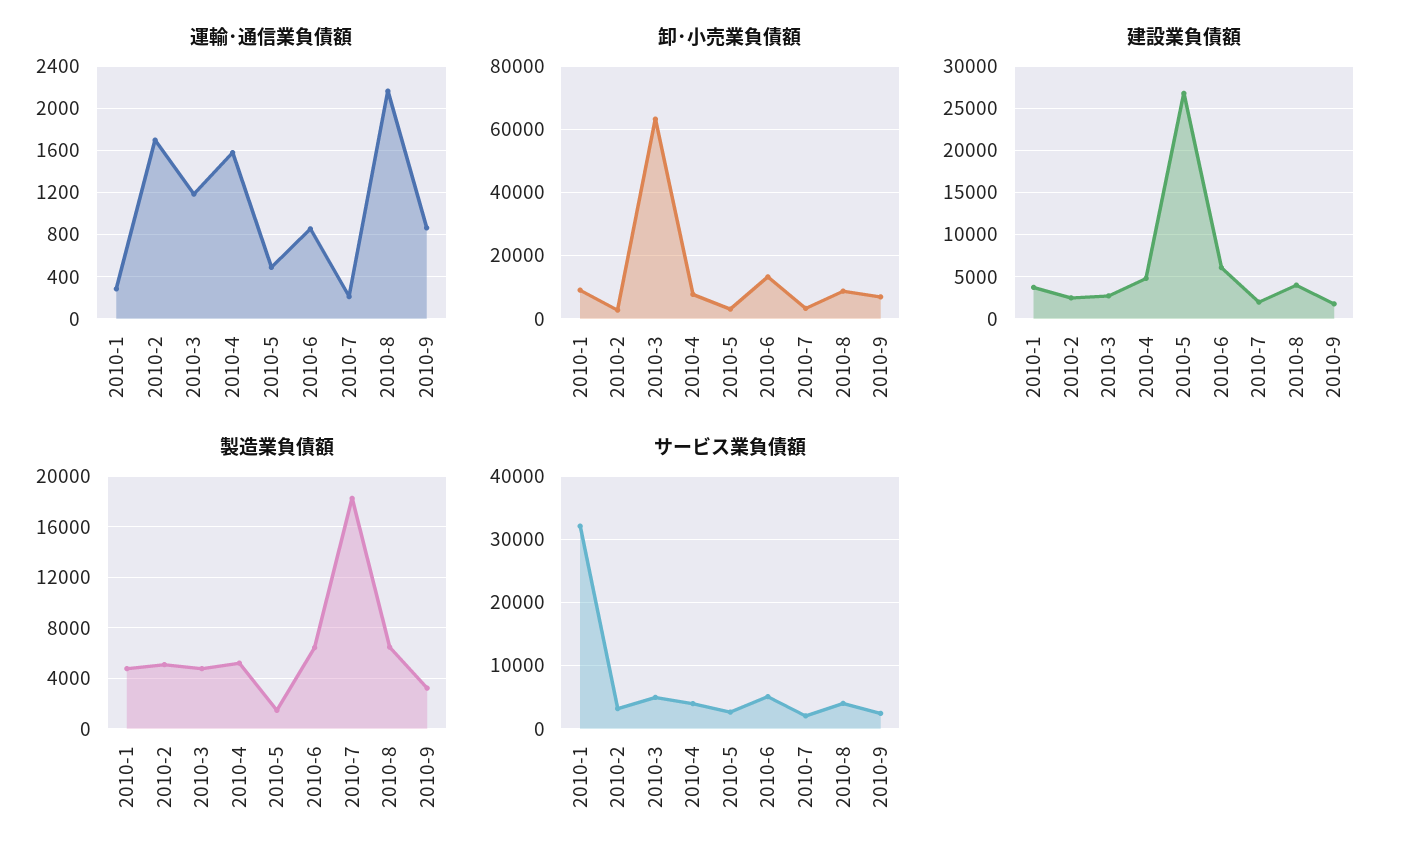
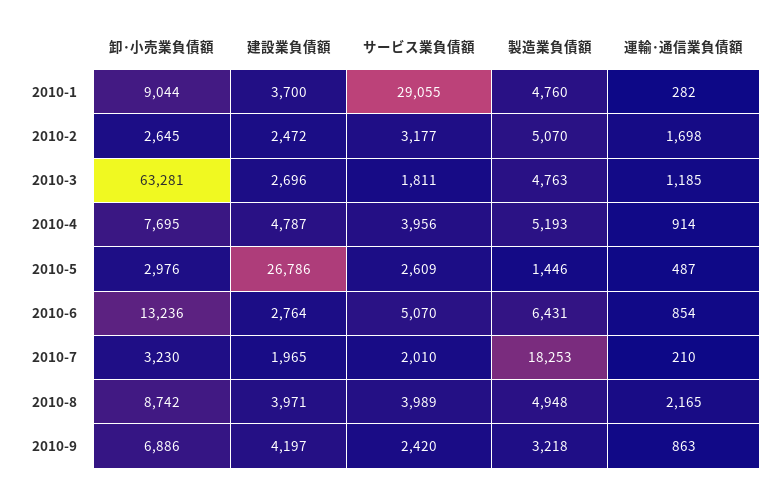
  {
    "運輸･通信業負債額": {
      "2010-1": 282,
      "2010-2": 1698,
      "2010-3": 1185,
-     "2010-4": 1600,
+     "2010-4": 914,
      "2010-5": 487,
      "2010-6": 854,
      "2010-7": 210,
      "2010-8": 2165,
      "2010-9": 863
    },
    "卸･小売業負債額": {
      "2010-1": 9044,
      "2010-2": 2645,
      "2010-3": 63281,
      "2010-4": 7695,
      "2010-5": 2976,
      "2010-6": 13236,
      "2010-7": 3230,
      "2010-8": 8742,
      "2010-9": 6886
    },
    "建設業負債額": {
      "2010-1": 3700,
      "2010-2": 2472,
      "2010-3": 2696,
      "2010-4": 4787,
      "2010-5": 26786,
-     "2010-6": 6000,
+     "2010-6": 2764,
      "2010-7": 1965,
      "2010-8": 3971,
-     "2010-9": 2000
+     "2010-9": 4197
    },
    "製造業負債額": {
      "2010-1": 4760,
      "2010-2": 5070,
      "2010-3": 4763,
      "2010-4": 5193,
      "2010-5": 1446,
      "2010-6": 6431,
      "2010-7": 18253,
-     "2010-8": 6500,
+     "2010-8": 4948,
      "2010-9": 3218
    },
    "サービス業負債額": {
-     "2010-1": 32000,
+     "2010-1": 29055,
      "2010-2": 3177,
-     "2010-3": 5000,
+     "2010-3": 1811,
      "2010-4": 3956,
      "2010-5": 2609,
      "2010-6": 5070,
      "2010-7": 2010,
      "2010-8": 3989,
      "2010-9": 2420
    }
  }

